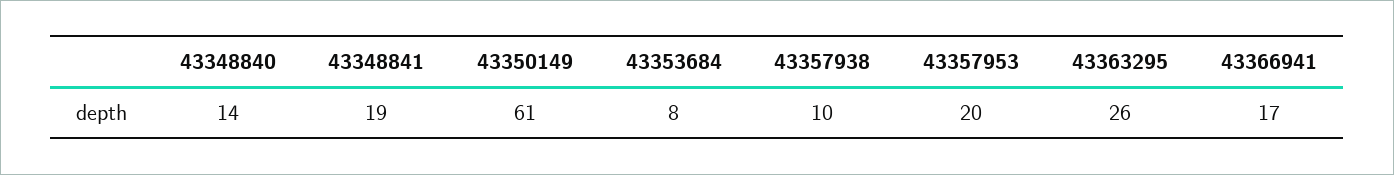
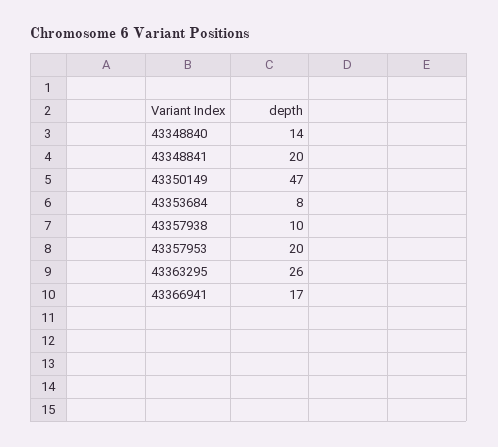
  {
    "43348840": 14,
-   "43348841": 19,
+   "43348841": 20,
-   "43350149": 61,
+   "43350149": 47,
    "43353684": 8,
    "43357938": 10,
    "43357953": 20,
    "43363295": 26,
    "43366941": 17
  }

